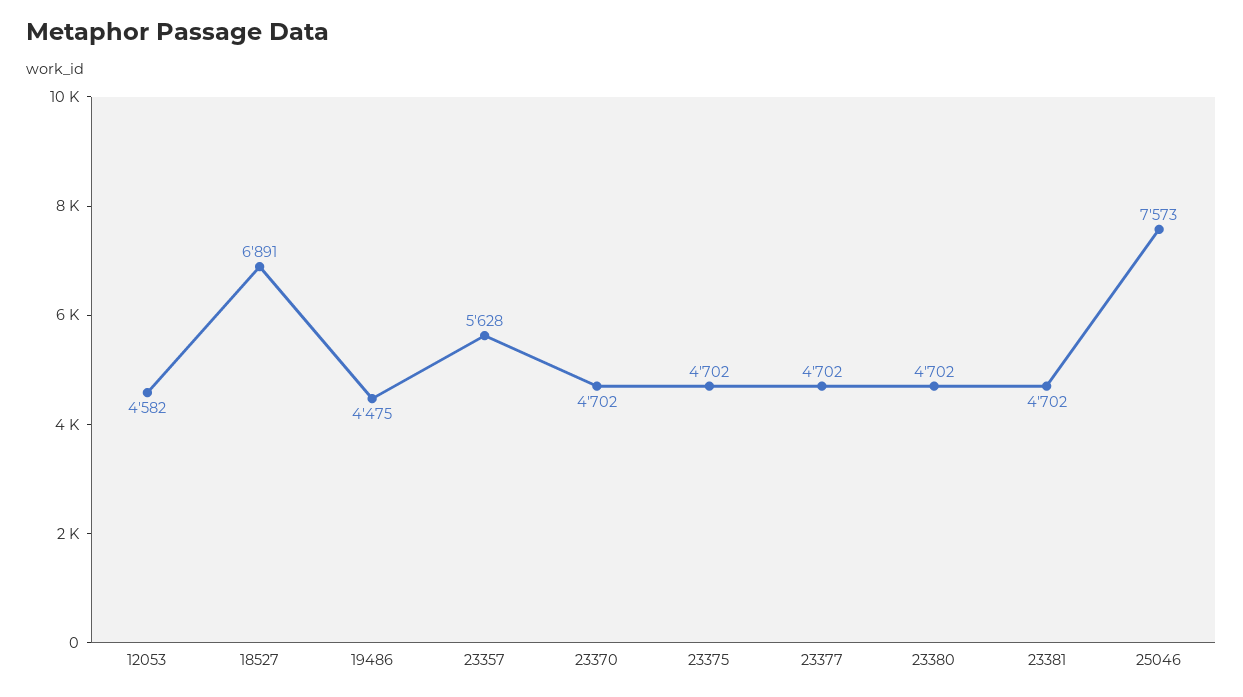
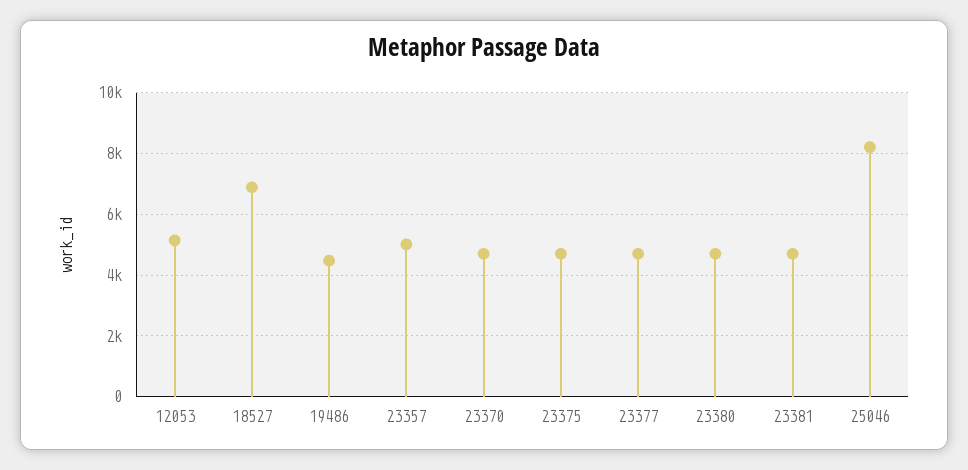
  {
-   "12053": 4582,
+   "12053": 5200,
    "18527": 6891,
    "19486": 4475,
-   "23357": 5628,
+   "23357": 5000,
    "23370": 4702,
    "23375": 4702,
    "23377": 4702,
    "23380": 4702,
    "23381": 4702,
-   "25046": 7573
+   "25046": 8200
  }

